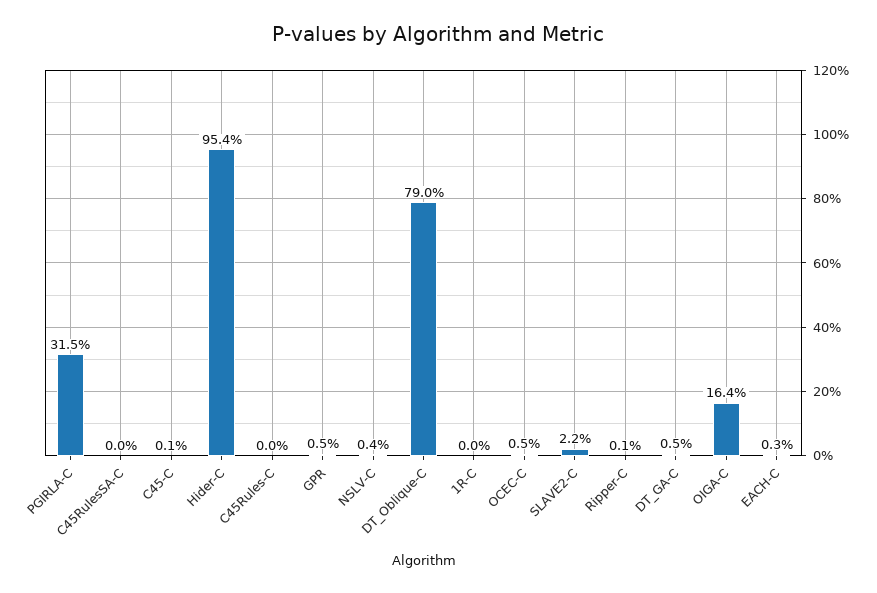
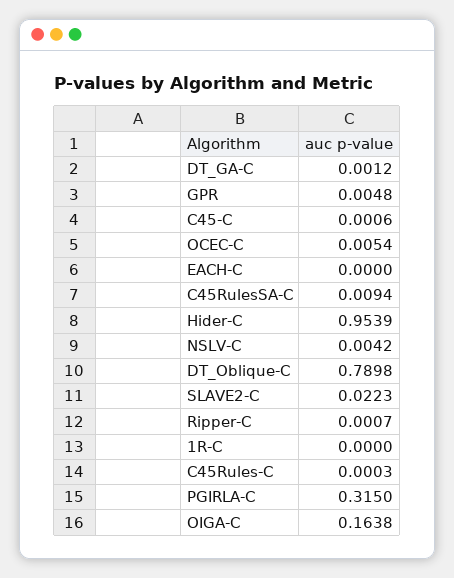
  {
    "PGIRLA-C": 0.315,
-   "C45RulesSA-C": 0,
+   "C45RulesSA-C": 0.0094,
    "C45-C": 0.0006,
    "Hider-C": 0.9539,
    "C45Rules-C": 0.0003,
    "GPR": 0.0048,
    "NSLV-C": 0.0042,
    "DT_Oblique-C": 0.7898,
    "1R-C": 0,
    "OCEC-C": 0.0054,
    "SLAVE2-C": 0.0223,
    "Ripper-C": 0.0007,
-   "DT_GA-C": 0.005,
+   "DT_GA-C": 0.0012,
    "OIGA-C": 0.1638,
-   "EACH-C": 0.003
+   "EACH-C": 0
  }

